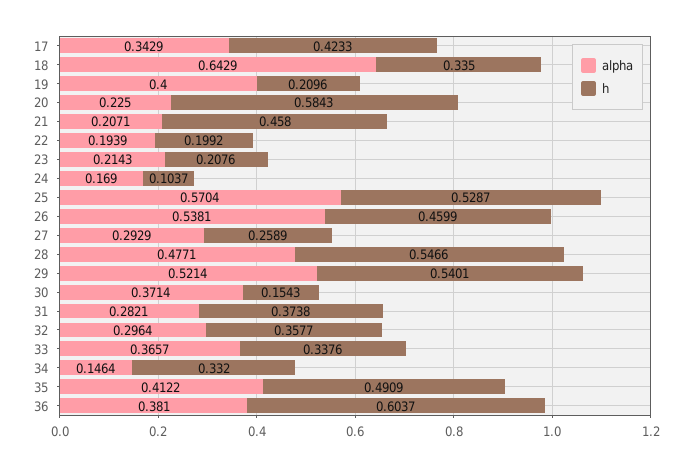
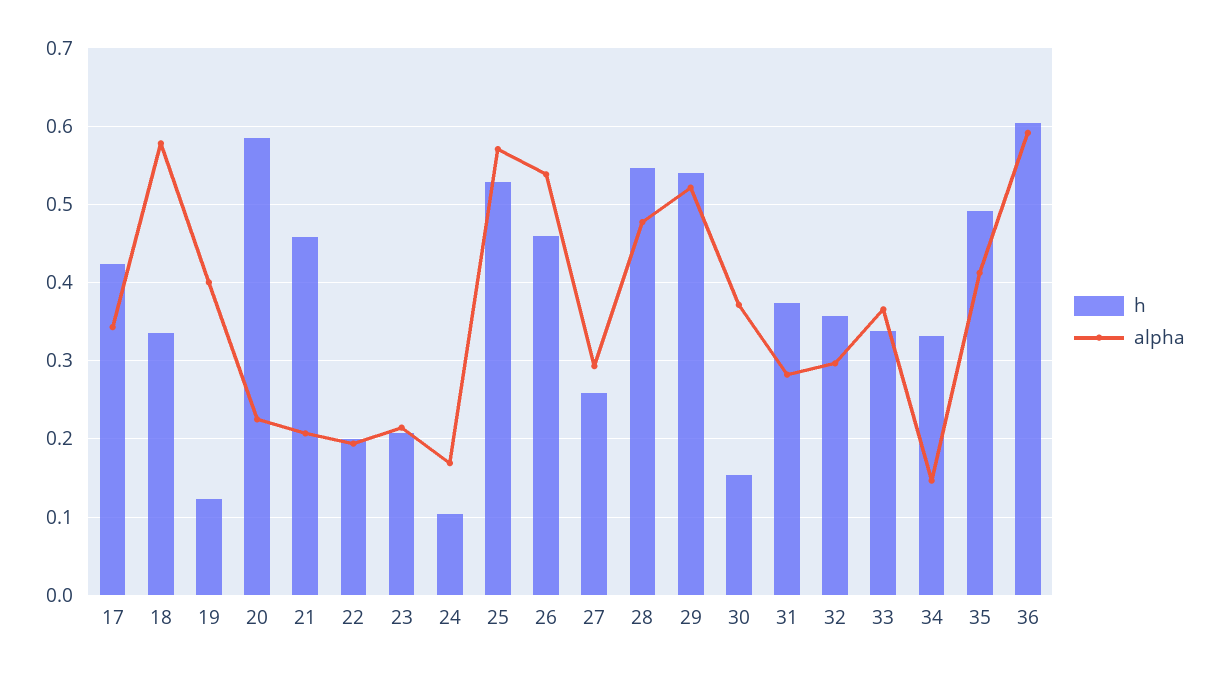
  {
    "alpha": {
      "17": 0.3429,
-     "18": 0.6429,
+     "18": 0.58,
      "19": 0.4,
      "20": 0.225,
      "21": 0.2071,
      "22": 0.1939,
      "23": 0.2143,
      "24": 0.169,
      "25": 0.5704,
      "26": 0.5381,
      "27": 0.2929,
      "28": 0.4771,
      "29": 0.5214,
      "30": 0.3714,
      "31": 0.2821,
      "32": 0.2964,
      "33": 0.3657,
      "34": 0.1464,
      "35": 0.4122,
-     "36": 0.381
+     "36": 0.59
    },
    "h": {
      "17": 0.4233,
      "18": 0.335,
-     "19": 0.2096,
+     "19": 0.12,
      "20": 0.5843,
      "21": 0.458,
      "22": 0.1992,
      "23": 0.2076,
      "24": 0.1037,
      "25": 0.5287,
      "26": 0.4599,
      "27": 0.2589,
      "28": 0.5466,
      "29": 0.5401,
      "30": 0.1543,
      "31": 0.3738,
      "32": 0.3577,
      "33": 0.3376,
      "34": 0.332,
      "35": 0.4909,
      "36": 0.6037
    }
  }

